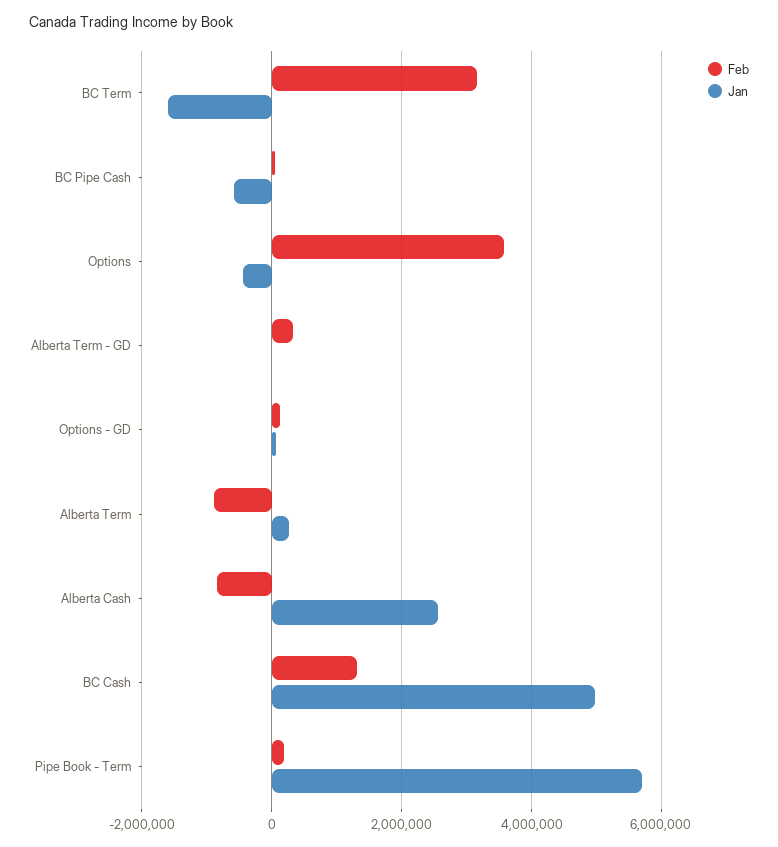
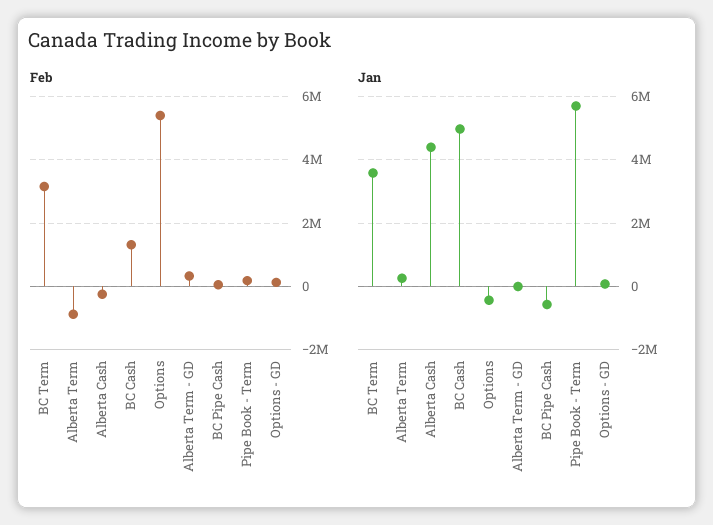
  {
    "Feb": {
      "BC Term": 3200000,
      "BC Pipe Cash": 0,
-     "Options": 3600000,
+     "Options": 5400000,
      "Alberta Term - GD": 400000,
      "Options - GD": 200000,
      "Alberta Term": -800000,
-     "Alberta Cash": -800000,
+     "Alberta Cash": -200000,
      "BC Cash": 1400000,
      "Pipe Book - Term": 200000
    },
    "Jan": {
-     "BC Term": -1600000,
+     "BC Term": 3600000,
      "BC Pipe Cash": -600000,
      "Options": -400000,
      "Alberta Term - GD": 0,
      "Options - GD": 0,
      "Alberta Term": 200000,
-     "Alberta Cash": 2600000,
+     "Alberta Cash": 4400000,
      "BC Cash": 5000000,
      "Pipe Book - Term": 5800000
    }
  }

